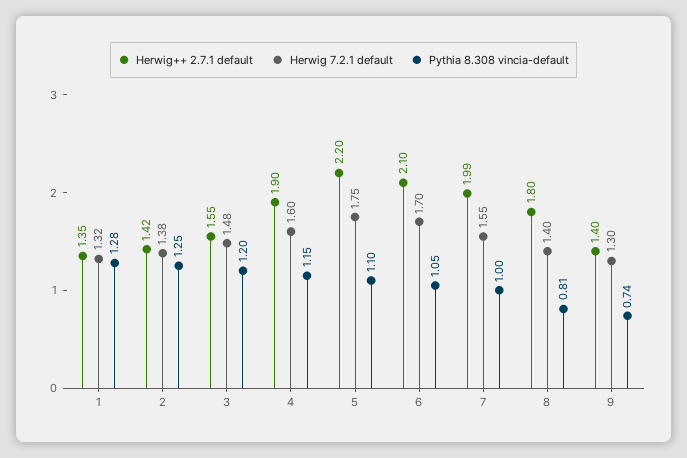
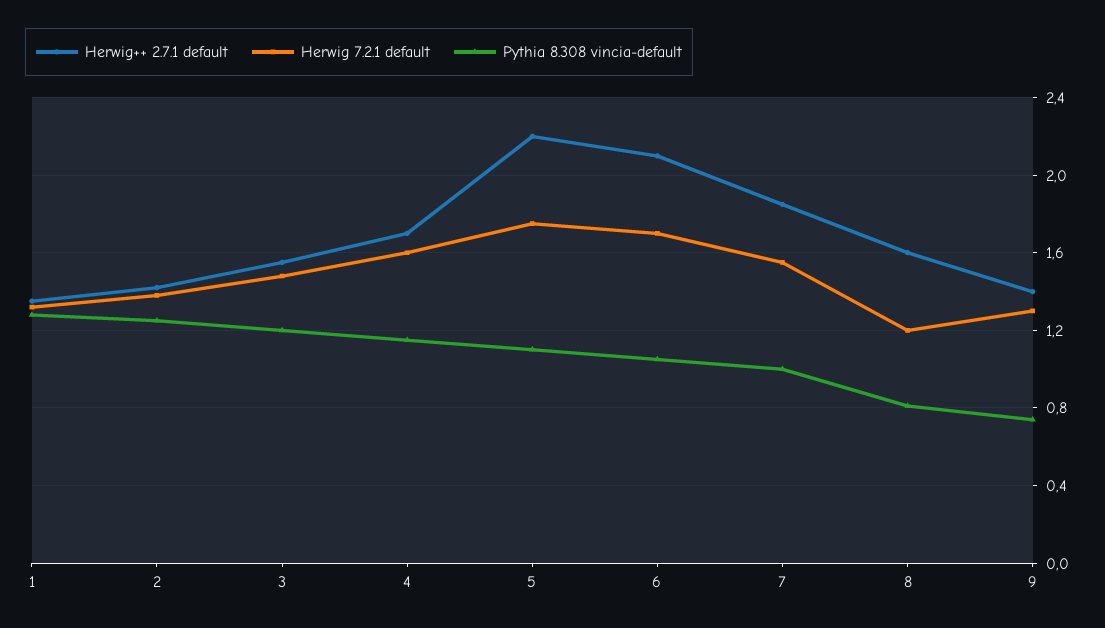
  {
    "Herwig++ 2.7.1 default": {
      "1": 1.35,
      "2": 1.42,
      "3": 1.55,
-     "4": 1.9,
+     "4": 1.7,
      "5": 2.2,
      "6": 2.1,
-     "7": 1.99,
+     "7": 1.85,
-     "8": 1.8,
+     "8": 1.6,
      "9": 1.4
    },
    "Herwig 7.2.1 default": {
      "1": 1.32,
      "2": 1.38,
      "3": 1.48,
      "4": 1.6,
      "5": 1.75,
      "6": 1.7,
      "7": 1.55,
-     "8": 1.4,
+     "8": 1.2,
      "9": 1.3
    },
    "Pythia 8.308 vincia-default": {
      "1": 1.28,
      "2": 1.25,
      "3": 1.2,
      "4": 1.15,
      "5": 1.1,
      "6": 1.05,
      "7": 1,
      "8": 0.81,
      "9": 0.74
    }
  }

